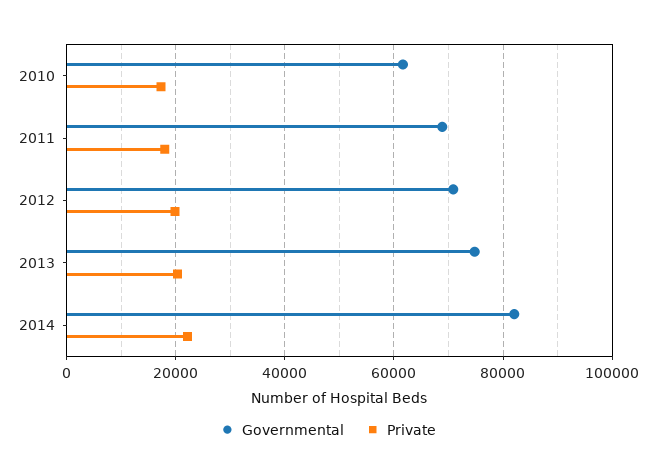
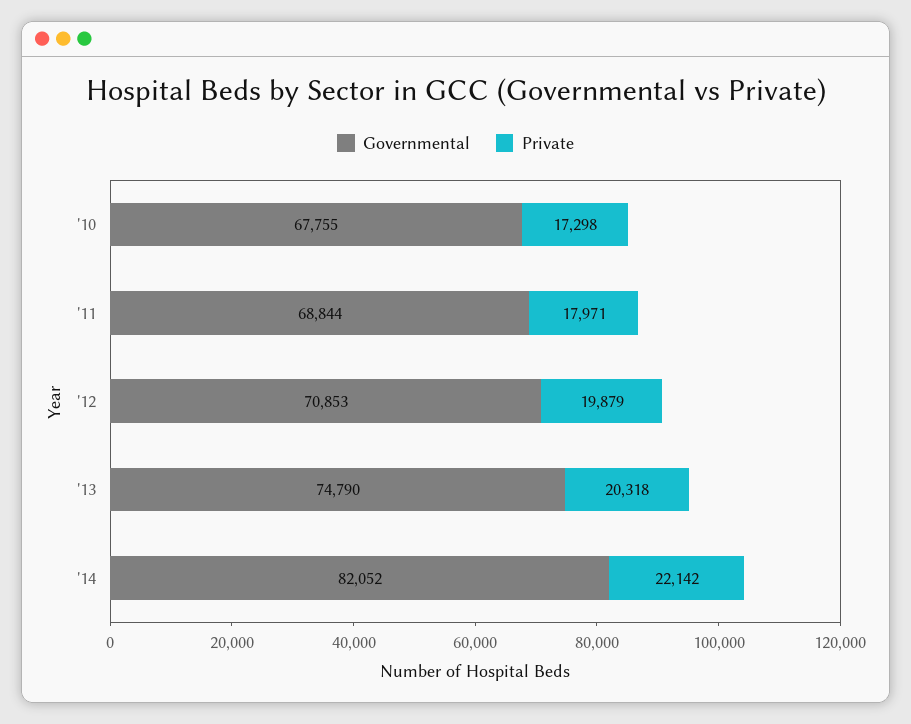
  {
    "Governmental": {
-     "2010": 62000,
+     "2010": 67755,
      "2011": 68844,
      "2012": 70853,
      "2013": 74790,
      "2014": 82052
    },
    "Private": {
      "2010": 17298,
      "2011": 17971,
      "2012": 19879,
      "2013": 20318,
      "2014": 22142
    }
  }

